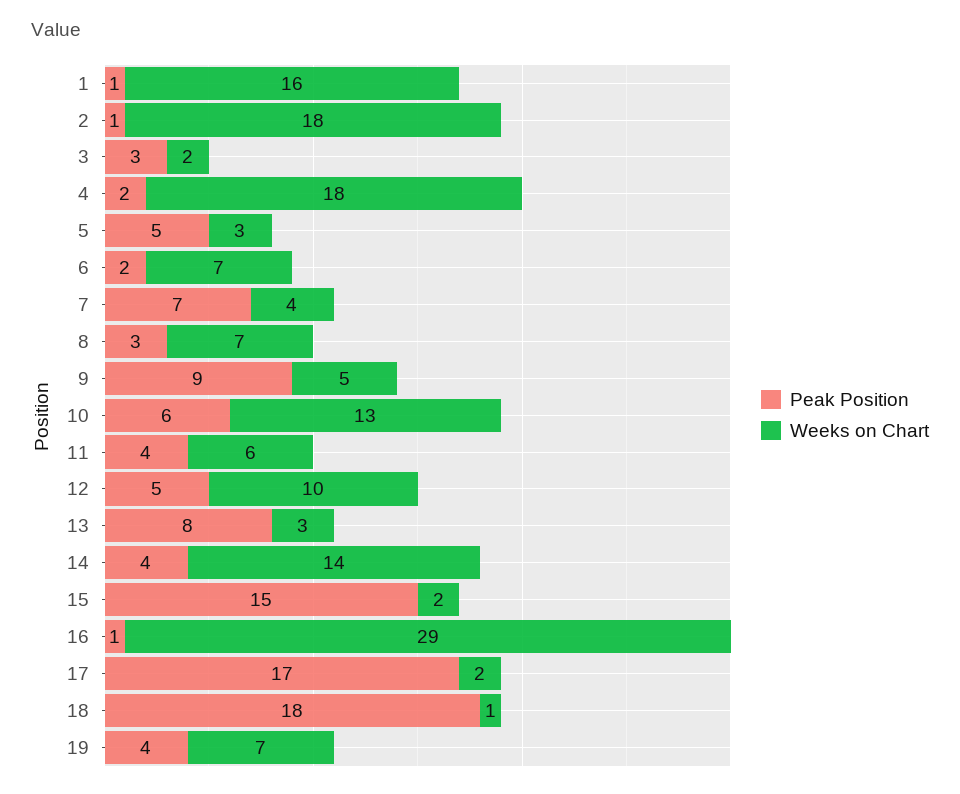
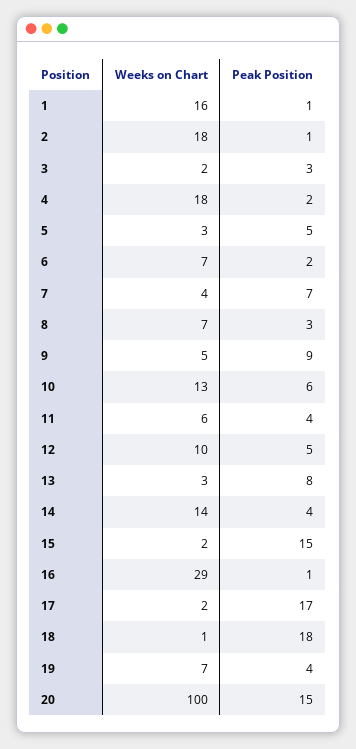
  {
    "Peak Position": {
      "1": 1,
      "2": 1,
      "3": 3,
      "4": 2,
      "5": 5,
      "6": 2,
      "7": 7,
      "8": 3,
      "9": 9,
      "10": 6,
      "11": 4,
      "12": 5,
      "13": 8,
      "14": 4,
      "15": 15,
      "16": 1,
      "17": 17,
      "18": 18,
-     "19": 4
+     "19": 4,
+     "20": 15
    },
    "Weeks on Chart": {
      "1": 16,
      "2": 18,
      "3": 2,
      "4": 18,
      "5": 3,
      "6": 7,
      "7": 4,
      "8": 7,
      "9": 5,
      "10": 13,
      "11": 6,
      "12": 10,
      "13": 3,
      "14": 14,
      "15": 2,
      "16": 29,
      "17": 2,
      "18": 1,
-     "19": 7
+     "19": 7,
+     "20": 100
    }
  }

